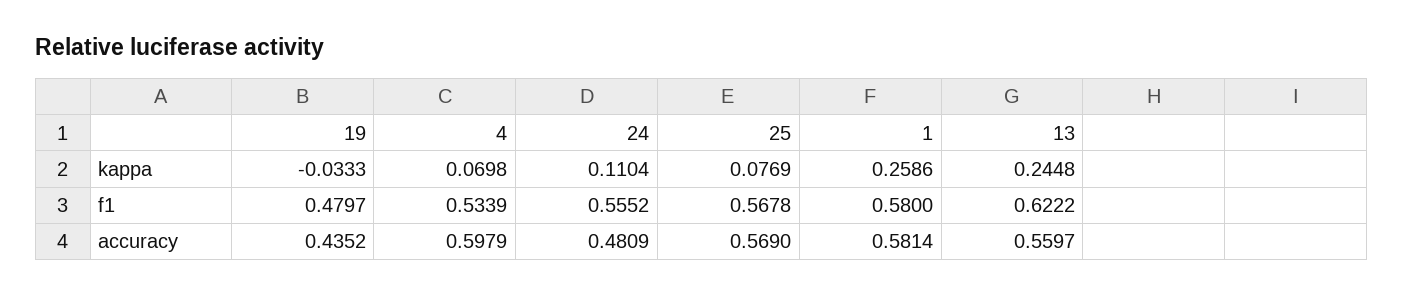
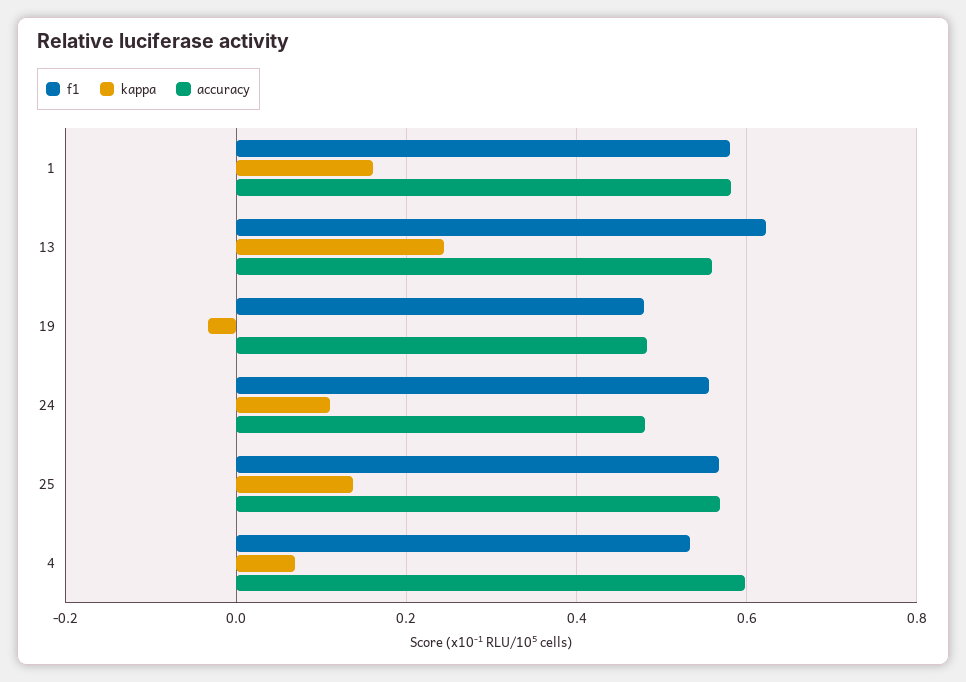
  {
    "kappa": {
      "19": -0.0333,
      "4": 0.0698,
      "24": 0.1104,
-     "25": 0.0769,
+     "25": 0.14,
-     "1": 0.2586,
+     "1": 0.16,
      "13": 0.2448
    },
    "f1": {
      "19": 0.4797,
      "4": 0.5339,
      "24": 0.5552,
      "25": 0.5678,
      "1": 0.58,
      "13": 0.6222
    },
    "accuracy": {
-     "19": 0.4352,
+     "19": 0.48,
      "4": 0.5979,
      "24": 0.4809,
      "25": 0.569,
      "1": 0.5814,
      "13": 0.5597
    }
  }

